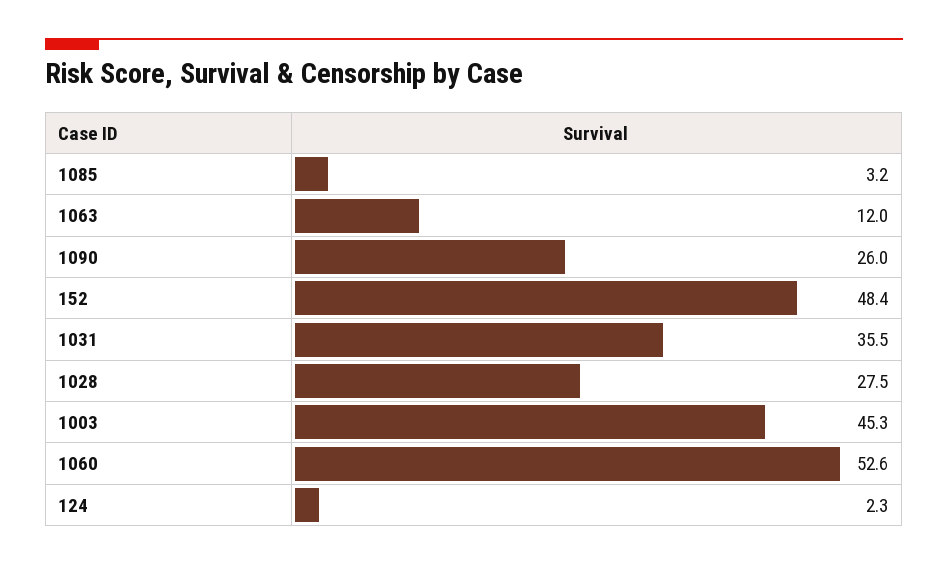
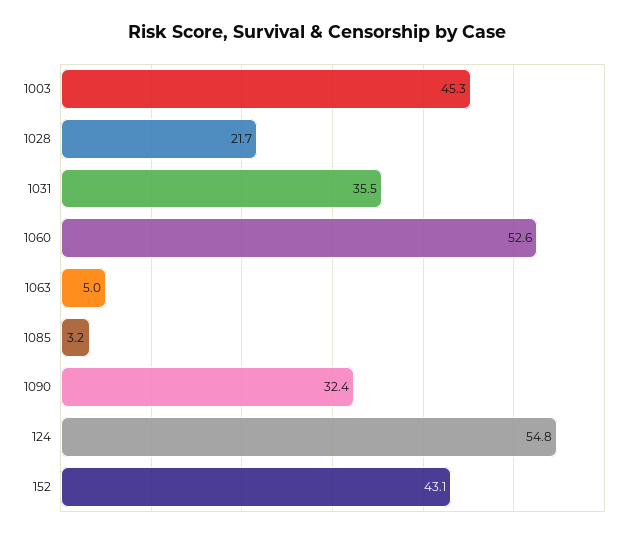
  {
    "1085": 3.2,
-   "1063": 12,
+   "1063": 5,
-   "1090": 26,
+   "1090": 32.4,
-   "152": 48.4,
+   "152": 43.1,
    "1031": 35.5,
-   "1028": 27.5,
+   "1028": 21.7,
    "1003": 45.3,
    "1060": 52.6,
-   "124": 2.3
+   "124": 54.8
  }

